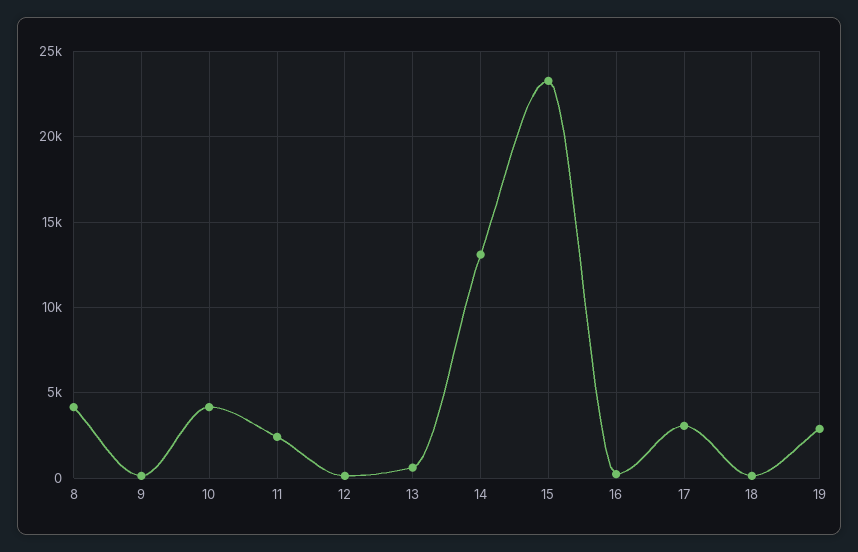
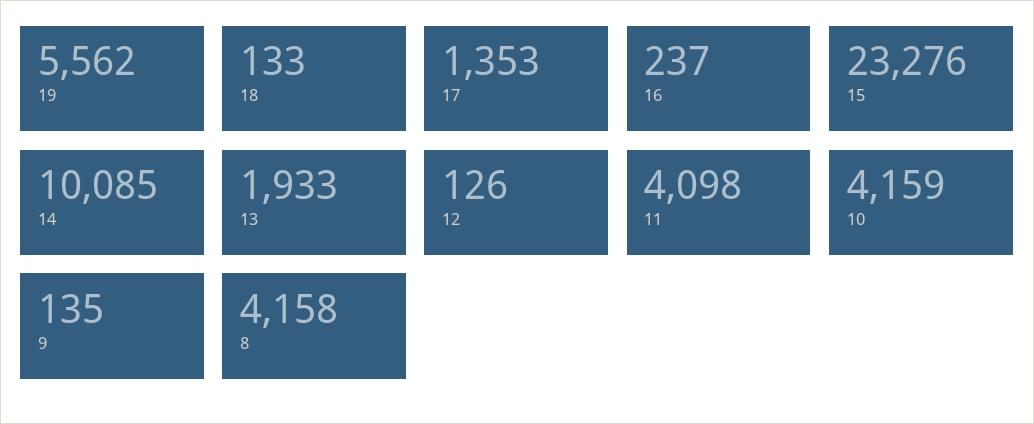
  {
    "8": 4158,
    "9": 135,
    "10": 4159,
-   "11": 2500,
+   "11": 4098,
    "12": 126,
-   "13": 500,
+   "13": 1933,
-   "14": 13000,
+   "14": 10085,
    "15": 23276,
    "16": 237,
-   "17": 3000,
+   "17": 1353,
    "18": 133,
-   "19": 3000
+   "19": 5562
  }

